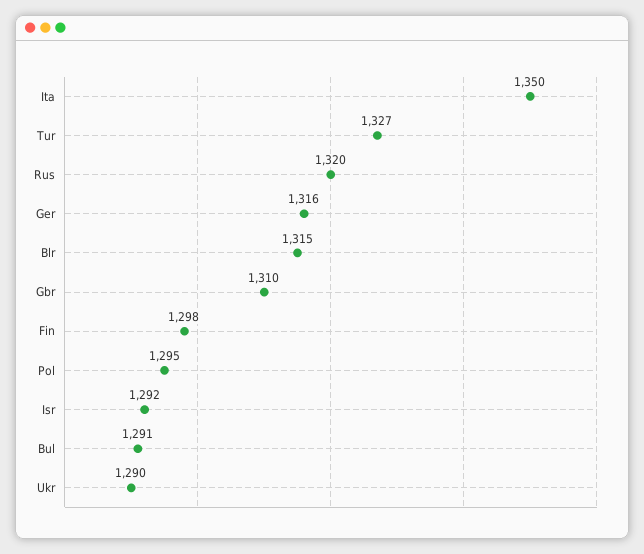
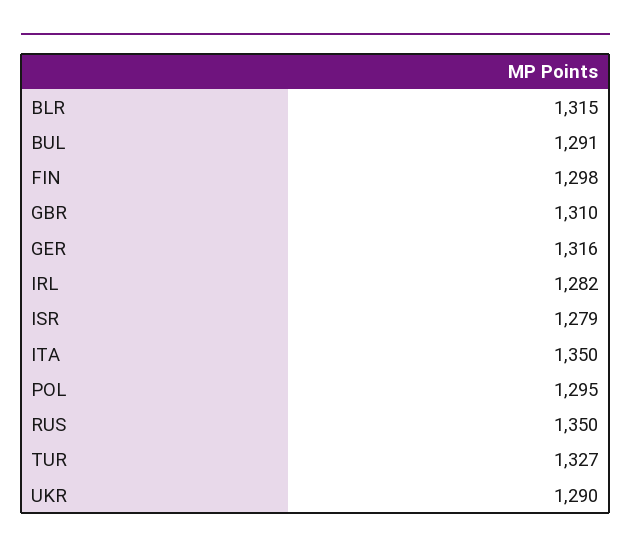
  {
    "Ita": 1350,
    "Tur": 1327,
-   "Rus": 1320,
+   "Rus": 1350,
    "Ger": 1316,
    "Blr": 1315,
    "Gbr": 1310,
    "Fin": 1298,
    "Pol": 1295,
-   "Isr": 1292,
+   "Isr": 1279,
    "Bul": 1291,
-   "Ukr": 1290
+   "Ukr": 1290,
+   "IRL": 1282
  }

